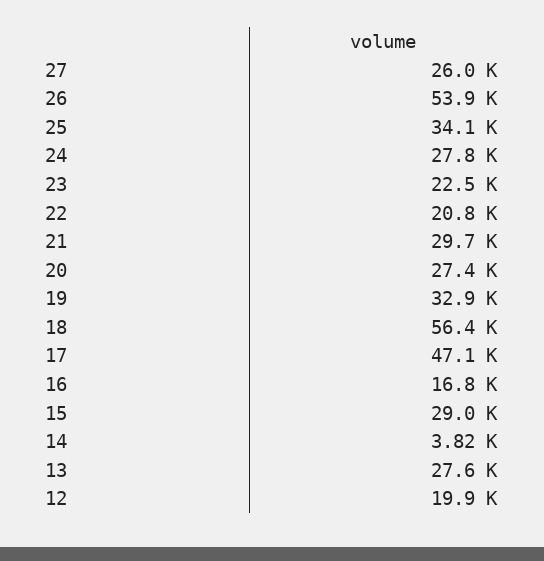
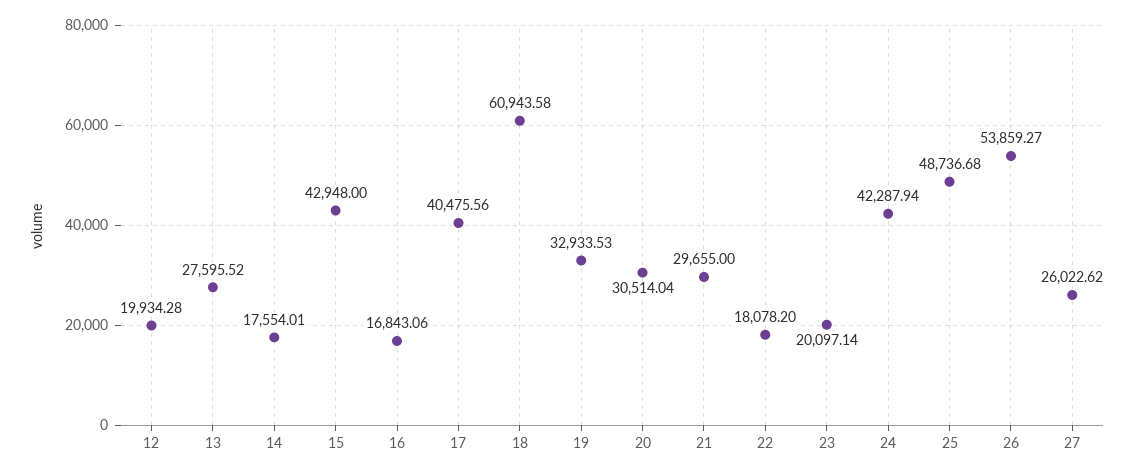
  {
    "27": 26022.62,
    "26": 53859.27,
-   "25": 34100,
+   "25": 48736.68,
-   "24": 27800,
+   "24": 42287.94,
-   "23": 22500,
+   "23": 20097.14,
-   "22": 20800,
+   "22": 18078.2,
    "21": 29655,
-   "20": 27400,
+   "20": 30514.04,
    "19": 32933.53,
-   "18": 56400,
+   "18": 60943.58,
-   "17": 47100,
+   "17": 40475.56,
    "16": 16843.06,
-   "15": 29000,
+   "15": 42948,
-   "14": 3820,
+   "14": 17554.01,
    "13": 27595.52,
    "12": 19934.28
  }

